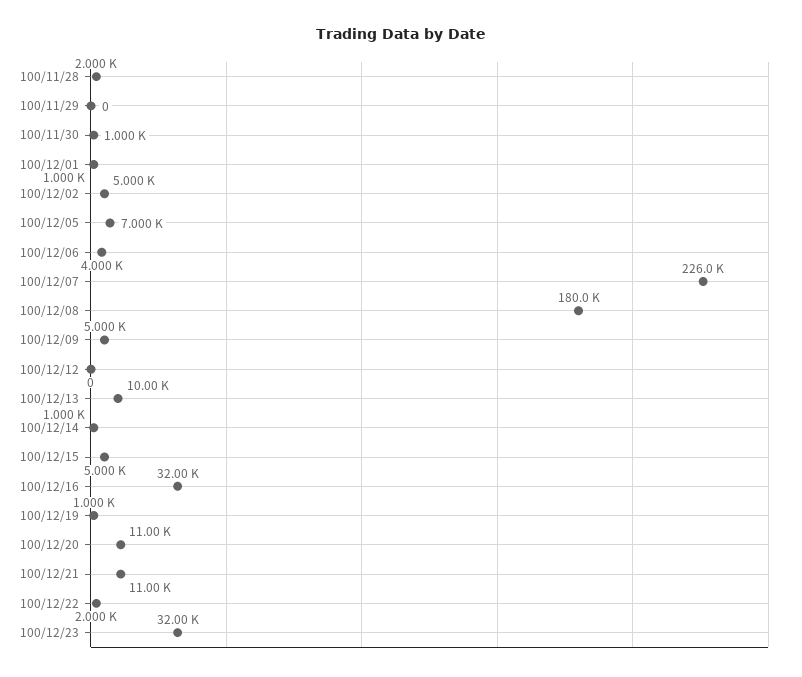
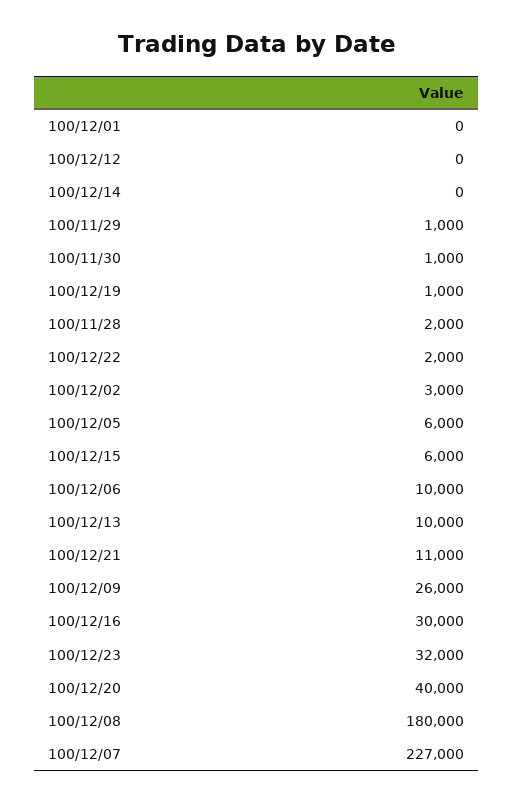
  {
    "100/11/28": 2000,
-   "100/11/29": 0,
+   "100/11/29": 1000,
    "100/11/30": 1000,
-   "100/12/01": 1000,
+   "100/12/01": 0,
-   "100/12/02": 5000,
+   "100/12/02": 3000,
-   "100/12/05": 7000,
+   "100/12/05": 6000,
-   "100/12/06": 4000,
+   "100/12/06": 10000,
-   "100/12/07": 226000,
+   "100/12/07": 227000,
    "100/12/08": 180000,
-   "100/12/09": 5000,
+   "100/12/09": 26000,
    "100/12/12": 0,
    "100/12/13": 10000,
-   "100/12/14": 1000,
+   "100/12/14": 0,
-   "100/12/15": 5000,
+   "100/12/15": 6000,
-   "100/12/16": 32000,
+   "100/12/16": 30000,
    "100/12/19": 1000,
-   "100/12/20": 11000,
+   "100/12/20": 40000,
    "100/12/21": 11000,
    "100/12/22": 2000,
    "100/12/23": 32000
  }

